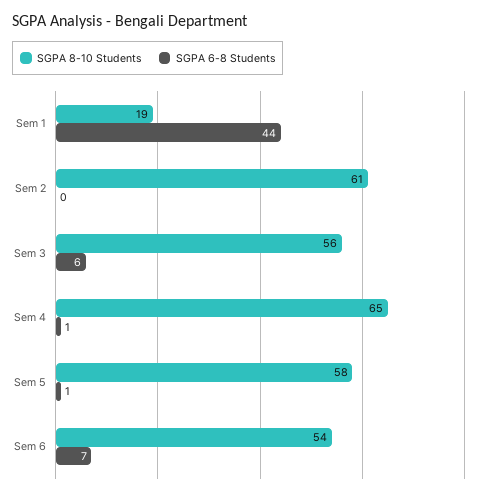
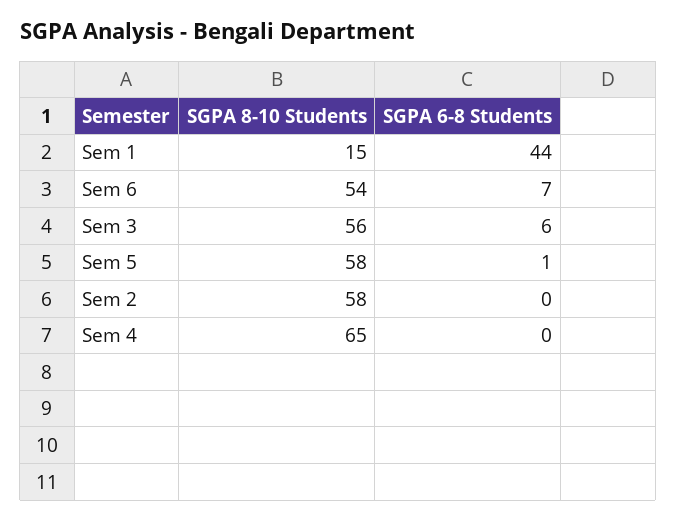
  {
    "SGPA 8-10 Students": {
-     "Sem 1": 19,
+     "Sem 1": 15,
-     "Sem 2": 61,
+     "Sem 2": 58,
      "Sem 3": 56,
      "Sem 4": 65,
      "Sem 5": 58,
      "Sem 6": 54
    },
    "SGPA 6-8 Students": {
      "Sem 1": 44,
      "Sem 2": 0,
      "Sem 3": 6,
-     "Sem 4": 1,
+     "Sem 4": 0,
      "Sem 5": 1,
      "Sem 6": 7
    }
  }

